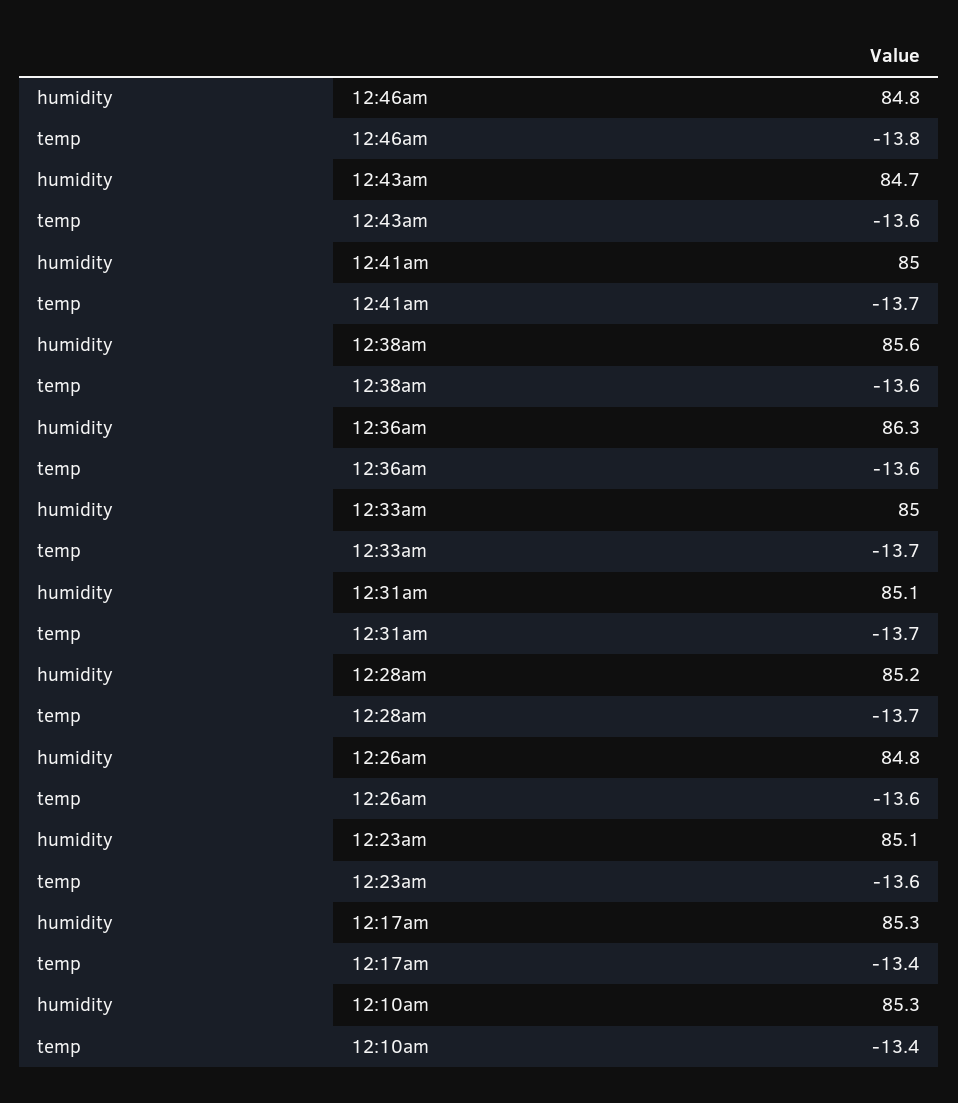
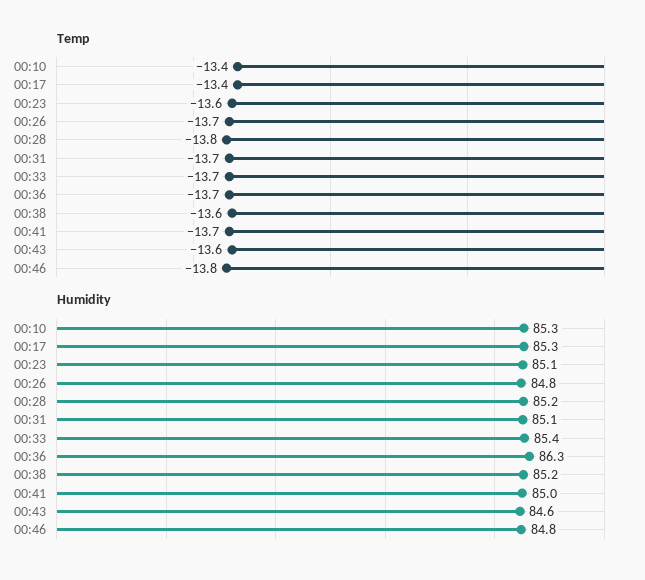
  {
    "humidity": {
      "12:46am": 84.8,
-     "12:43am": 84.7,
+     "12:43am": 84.6,
      "12:41am": 85,
-     "12:38am": 85.6,
+     "12:38am": 85.2,
      "12:36am": 86.3,
-     "12:33am": 85,
+     "12:33am": 85.4,
      "12:31am": 85.1,
      "12:28am": 85.2,
      "12:26am": 84.8,
      "12:23am": 85.1,
      "12:17am": 85.3,
      "12:10am": 85.3
    },
    "temp": {
      "12:46am": -13.8,
      "12:43am": -13.6,
      "12:41am": -13.7,
      "12:38am": -13.6,
-     "12:36am": -13.6,
+     "12:36am": -13.7,
      "12:33am": -13.7,
      "12:31am": -13.7,
-     "12:28am": -13.7,
+     "12:28am": -13.8,
-     "12:26am": -13.6,
+     "12:26am": -13.7,
      "12:23am": -13.6,
      "12:17am": -13.4,
      "12:10am": -13.4
    }
  }

